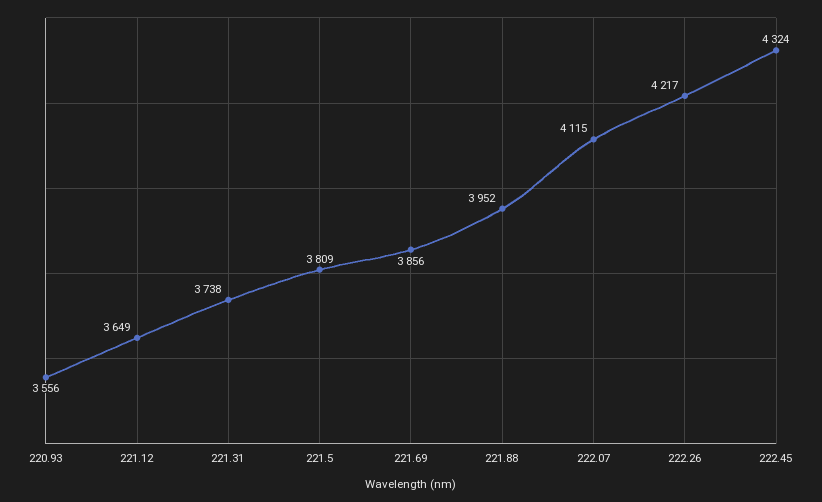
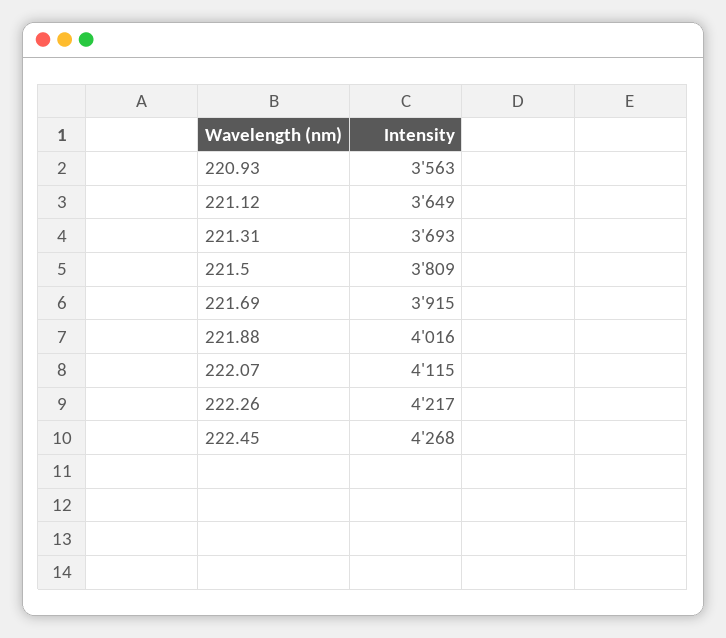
  {
-   "220.93": 3556,
+   "220.93": 3563,
    "221.12": 3649,
-   "221.31": 3738,
+   "221.31": 3693,
    "221.5": 3809,
-   "221.69": 3856,
+   "221.69": 3915,
-   "221.88": 3952,
+   "221.88": 4016,
    "222.07": 4115,
    "222.26": 4217,
-   "222.45": 4324
+   "222.45": 4268
  }

